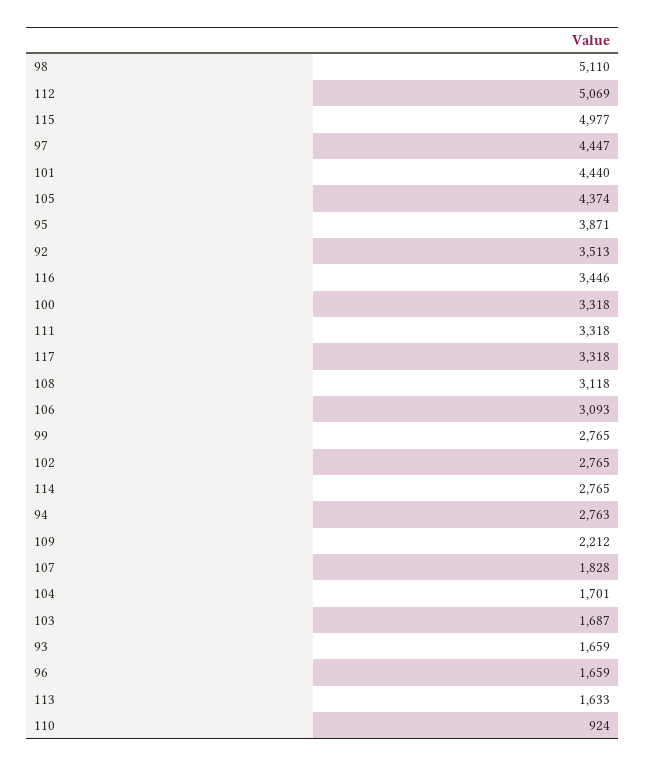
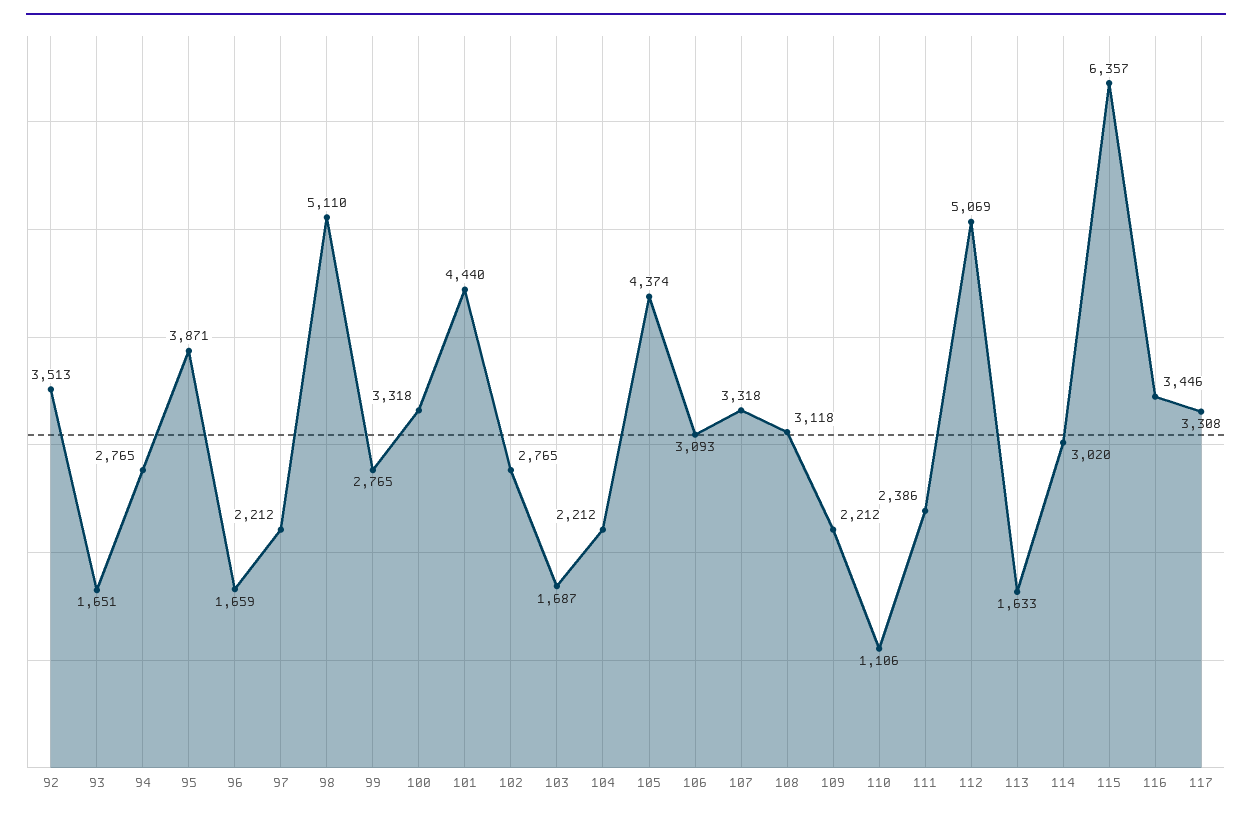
  {
    "98": 5110,
    "112": 5069,
-   "115": 4977,
+   "115": 6357,
-   "97": 4447,
+   "97": 2212,
    "101": 4440,
    "105": 4374,
    "95": 3871,
    "92": 3513,
    "116": 3446,
    "100": 3318,
-   "111": 3318,
+   "111": 2386,
-   "117": 3318,
+   "117": 3308,
    "108": 3118,
    "106": 3093,
    "99": 2765,
    "102": 2765,
-   "114": 2765,
+   "114": 3020,
-   "94": 2763,
+   "94": 2765,
    "109": 2212,
-   "107": 1828,
+   "107": 3318,
-   "104": 1701,
+   "104": 2212,
    "103": 1687,
-   "93": 1659,
+   "93": 1651,
    "96": 1659,
    "113": 1633,
-   "110": 924
+   "110": 1106
  }

